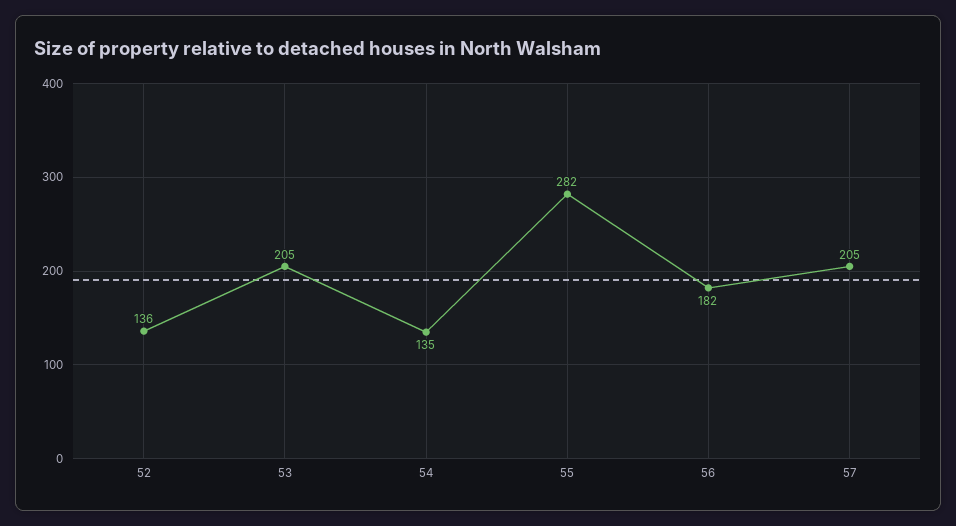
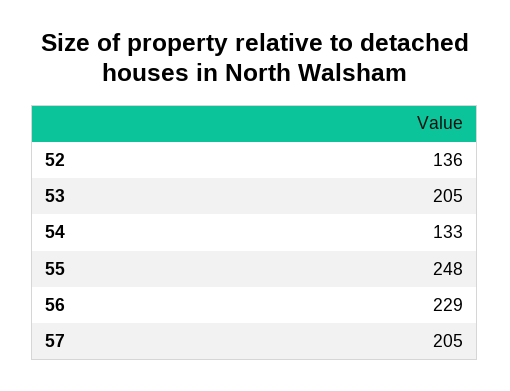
  {
    "52": 136,
    "53": 205,
-   "54": 135,
+   "54": 133,
-   "55": 282,
+   "55": 248,
-   "56": 182,
+   "56": 229,
    "57": 205
  }

